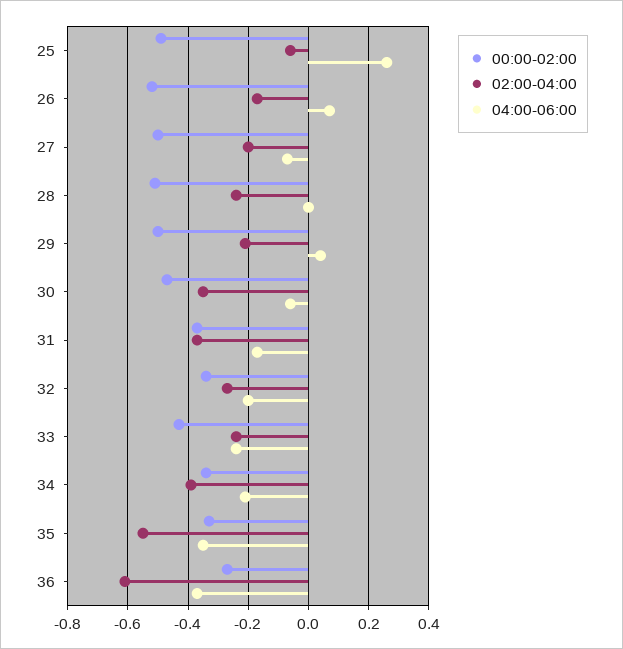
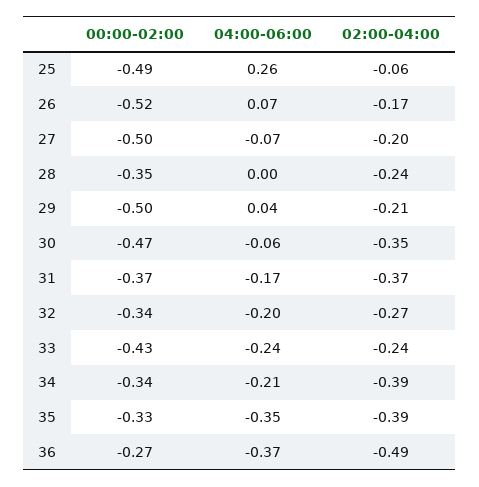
  {
    "00:00-02:00": {
      "25": -0.49,
      "26": -0.52,
      "27": -0.5,
-     "28": -0.5,
+     "28": -0.35,
      "29": -0.5,
      "30": -0.47,
      "31": -0.37,
      "32": -0.34,
      "33": -0.43,
      "34": -0.34,
      "35": -0.33,
      "36": -0.27
    },
    "02:00-04:00": {
      "25": -0.06,
      "26": -0.17,
      "27": -0.2,
      "28": -0.24,
      "29": -0.21,
      "30": -0.35,
      "31": -0.37,
      "32": -0.27,
      "33": -0.24,
      "34": -0.39,
-     "35": -0.55,
+     "35": -0.39,
-     "36": -0.6
+     "36": -0.49
    },
    "04:00-06:00": {
      "25": 0.26,
      "26": 0.07,
      "27": -0.07,
      "28": 0,
      "29": 0.04,
      "30": -0.06,
      "31": -0.17,
      "32": -0.2,
      "33": -0.24,
      "34": -0.21,
      "35": -0.35,
      "36": -0.37
    }
  }

